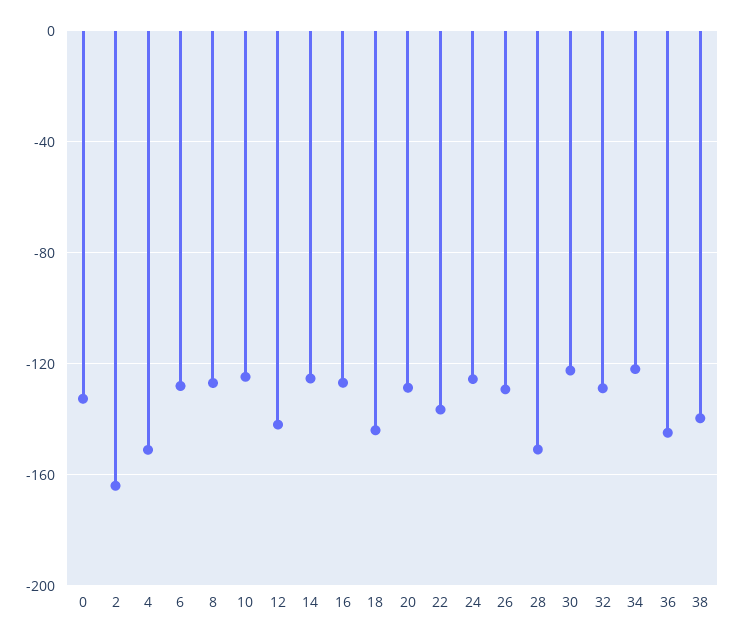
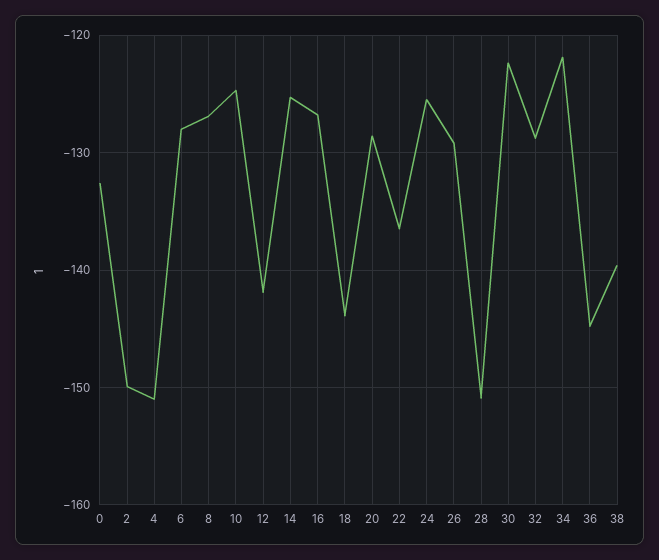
  {
    "0": -133,
-   "2": -165,
+   "2": -150,
    "4": -151,
    "6": -128,
    "8": -127,
    "10": -125,
    "12": -142,
    "14": -125,
    "16": -127,
    "18": -144,
    "20": -129,
    "22": -137,
    "24": -126,
    "26": -129,
    "28": -151,
    "30": -122,
    "32": -129,
    "34": -122,
    "36": -145,
    "38": -140
  }

